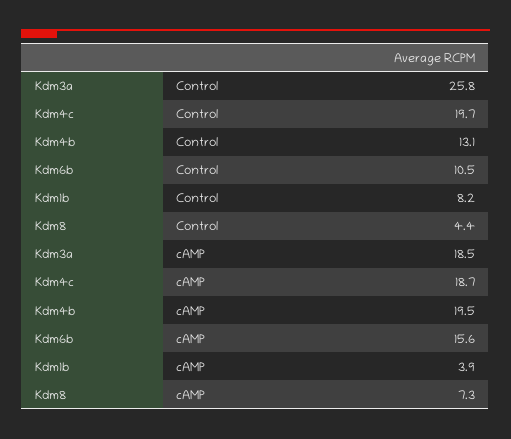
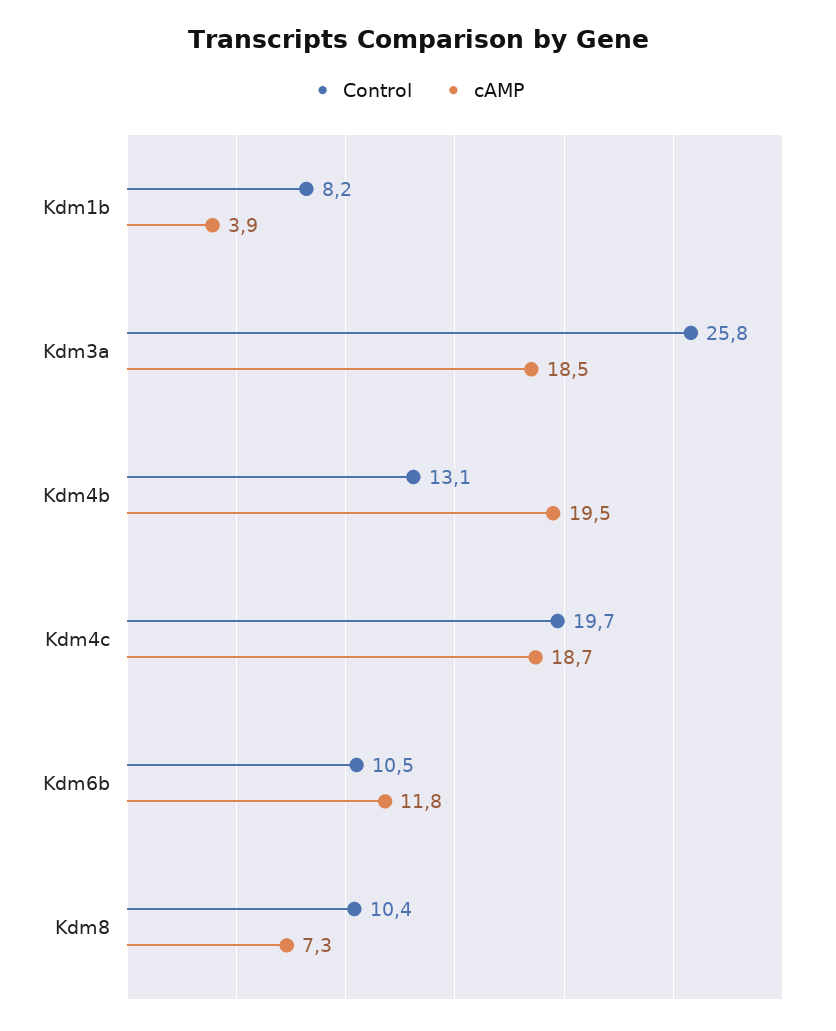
  {
    "Control": {
      "Kdm3a": 25.8,
      "Kdm4c": 19.7,
      "Kdm4b": 13.1,
      "Kdm6b": 10.5,
      "Kdm1b": 8.2,
-     "Kdm8": 4.4
+     "Kdm8": 10.4
    },
    "cAMP": {
      "Kdm3a": 18.5,
      "Kdm4c": 18.7,
      "Kdm4b": 19.5,
-     "Kdm6b": 15.6,
+     "Kdm6b": 11.8,
      "Kdm1b": 3.9,
      "Kdm8": 7.3
    }
  }

